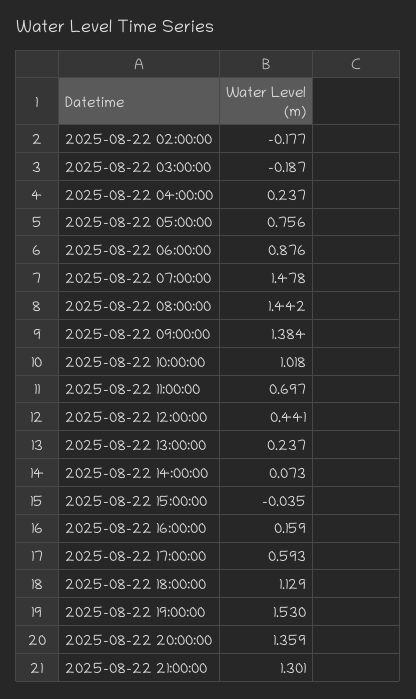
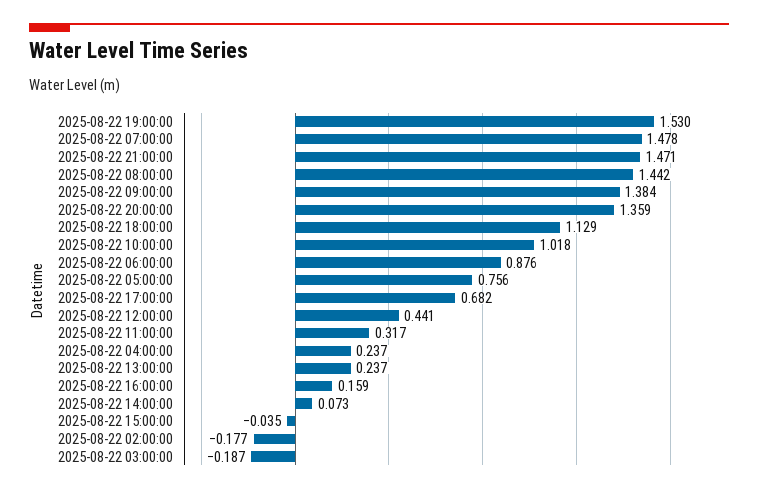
  {
    "2025-08-22 02:00:00": -0.177,
    "2025-08-22 03:00:00": -0.187,
    "2025-08-22 04:00:00": 0.237,
    "2025-08-22 05:00:00": 0.756,
    "2025-08-22 06:00:00": 0.876,
    "2025-08-22 07:00:00": 1.478,
    "2025-08-22 08:00:00": 1.442,
    "2025-08-22 09:00:00": 1.384,
    "2025-08-22 10:00:00": 1.018,
-   "2025-08-22 11:00:00": 0.697,
+   "2025-08-22 11:00:00": 0.317,
    "2025-08-22 12:00:00": 0.441,
    "2025-08-22 13:00:00": 0.237,
    "2025-08-22 14:00:00": 0.073,
    "2025-08-22 15:00:00": -0.035,
    "2025-08-22 16:00:00": 0.159,
-   "2025-08-22 17:00:00": 0.593,
+   "2025-08-22 17:00:00": 0.682,
    "2025-08-22 18:00:00": 1.129,
    "2025-08-22 19:00:00": 1.53,
    "2025-08-22 20:00:00": 1.359,
-   "2025-08-22 21:00:00": 1.301
+   "2025-08-22 21:00:00": 1.471
  }

